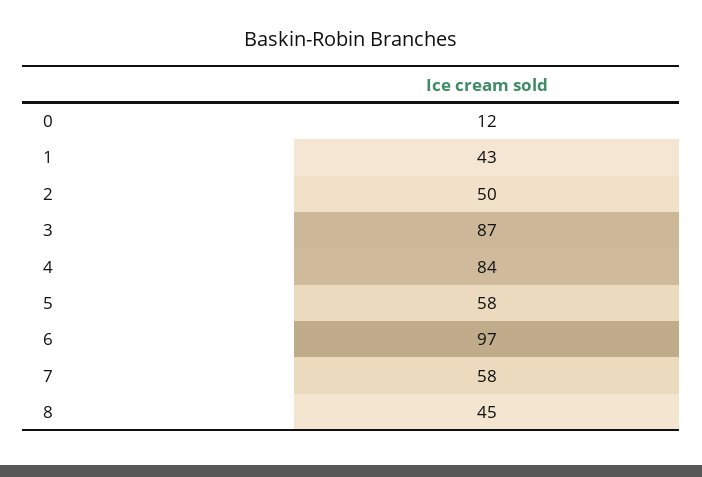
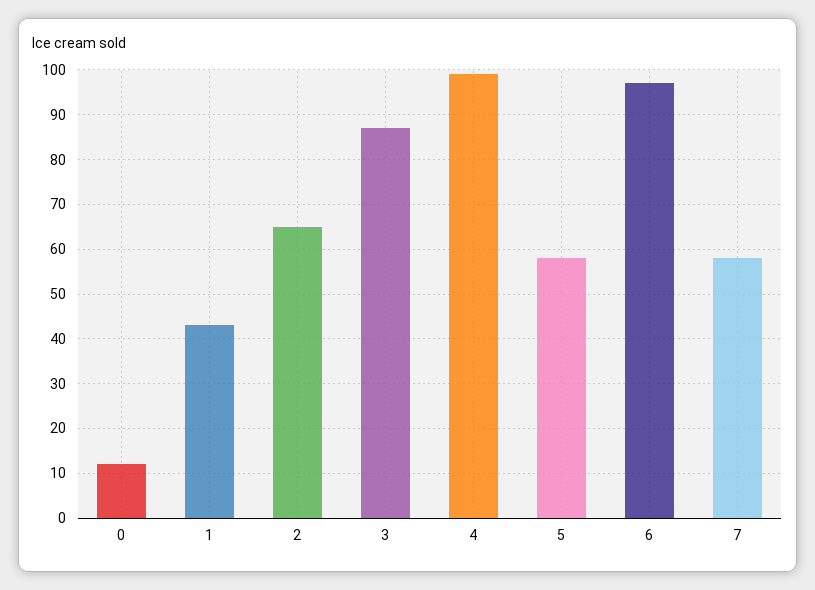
  {
    "0": 12,
    "1": 43,
-   "2": 50,
+   "2": 65,
    "3": 87,
-   "4": 84,
+   "4": 100,
    "5": 58,
    "6": 97,
-   "7": 58,
+   "7": 58
-   "8": 45
  }

